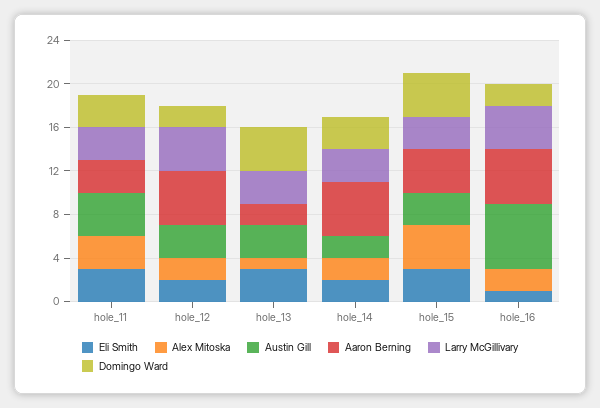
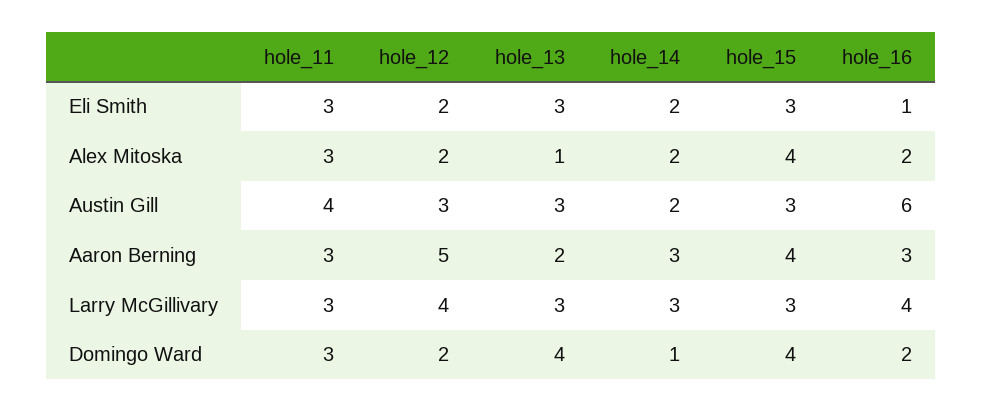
  {
    "Eli Smith": {
      "hole_11": 3,
      "hole_12": 2,
      "hole_13": 3,
      "hole_14": 2,
      "hole_15": 3,
      "hole_16": 1
    },
    "Alex Mitoska": {
      "hole_11": 3,
      "hole_12": 2,
      "hole_13": 1,
      "hole_14": 2,
      "hole_15": 4,
      "hole_16": 2
    },
    "Austin Gill": {
      "hole_11": 4,
      "hole_12": 3,
      "hole_13": 3,
      "hole_14": 2,
      "hole_15": 3,
      "hole_16": 6
    },
    "Aaron Berning": {
      "hole_11": 3,
      "hole_12": 5,
      "hole_13": 2,
-     "hole_14": 5,
+     "hole_14": 3,
      "hole_15": 4,
-     "hole_16": 5
+     "hole_16": 3
    },
    "Larry McGillivary": {
      "hole_11": 3,
      "hole_12": 4,
      "hole_13": 3,
      "hole_14": 3,
      "hole_15": 3,
      "hole_16": 4
    },
    "Domingo Ward": {
      "hole_11": 3,
      "hole_12": 2,
      "hole_13": 4,
-     "hole_14": 3,
+     "hole_14": 1,
      "hole_15": 4,
      "hole_16": 2
    }
  }

